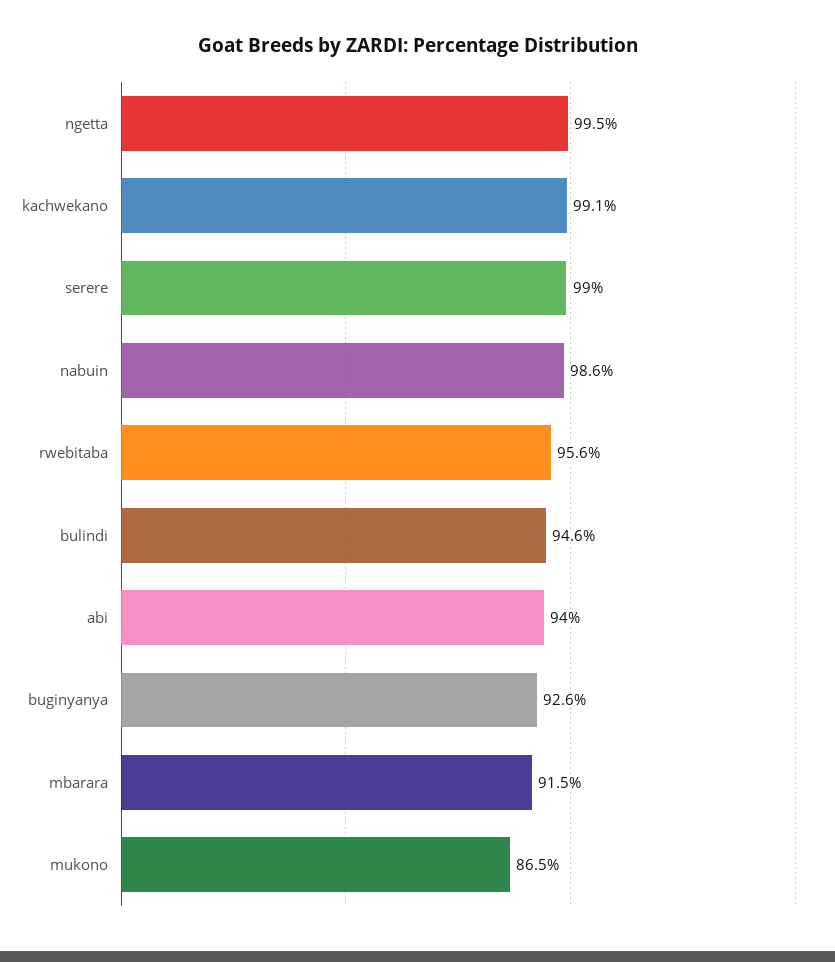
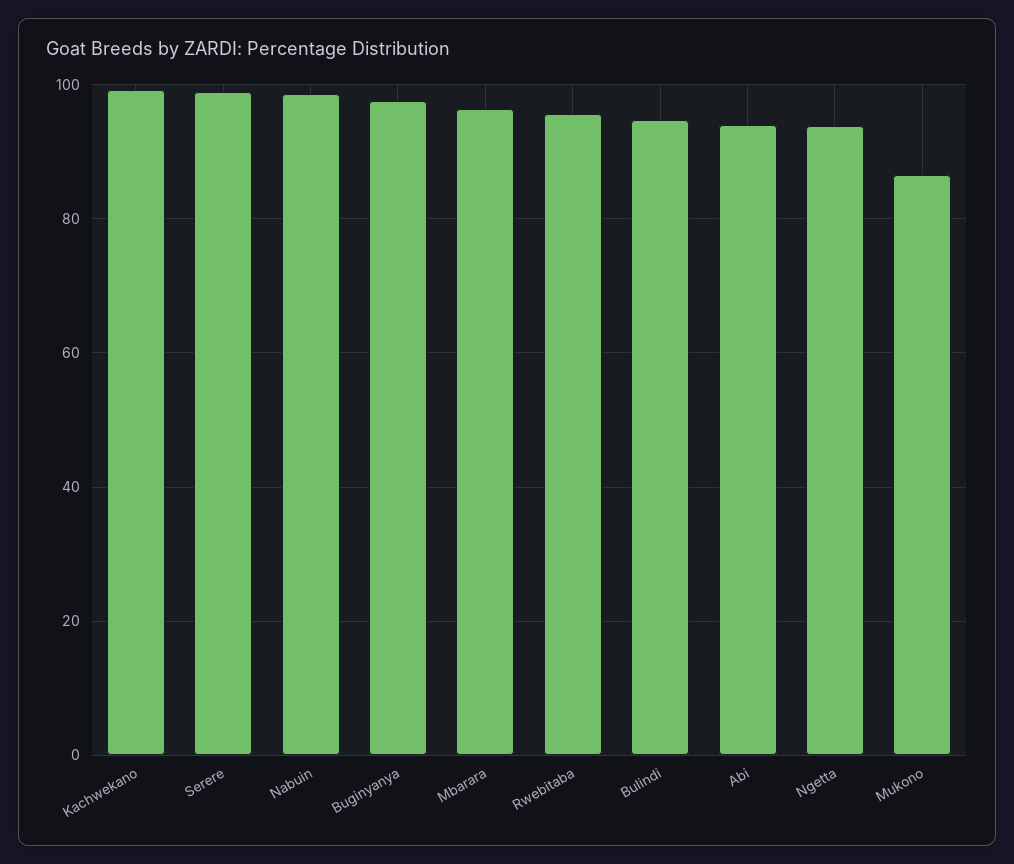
  {
-   "ngetta": 99.5,
+   "ngetta": 94,
    "kachwekano": 99.1,
    "serere": 99,
    "nabuin": 98.6,
    "rwebitaba": 95.6,
    "bulindi": 94.6,
    "abi": 94,
-   "buginyanya": 92.6,
+   "buginyanya": 98,
-   "mbarara": 91.5,
+   "mbarara": 96,
    "mukono": 86.5
  }

